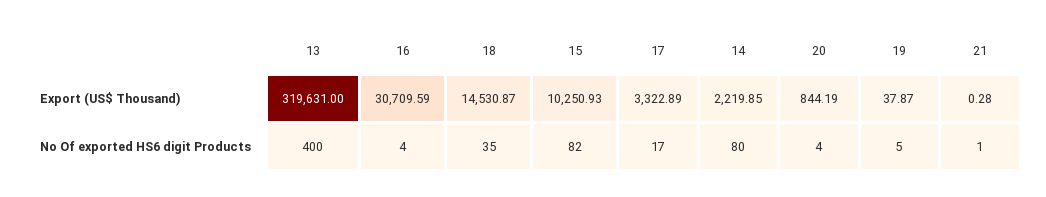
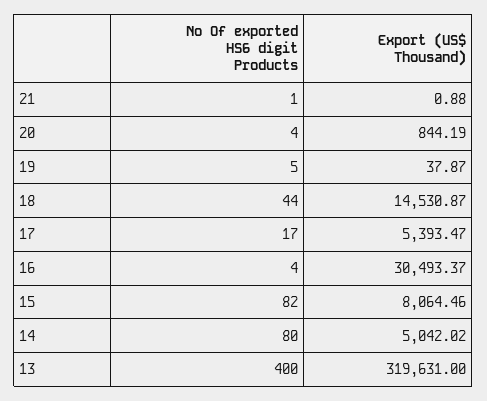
  {
    "13": {
      "Export (US$ Thousand)": 319631,
      "No Of exported HS6 digit Products": 400
    },
    "16": {
-     "Export (US$ Thousand)": 30709.59,
+     "Export (US$ Thousand)": 30493.37,
      "No Of exported HS6 digit Products": 4
    },
    "18": {
      "Export (US$ Thousand)": 14530.87,
-     "No Of exported HS6 digit Products": 35
+     "No Of exported HS6 digit Products": 44
    },
    "15": {
-     "Export (US$ Thousand)": 10250.93,
+     "Export (US$ Thousand)": 8064.46,
      "No Of exported HS6 digit Products": 82
    },
    "17": {
-     "Export (US$ Thousand)": 3322.89,
+     "Export (US$ Thousand)": 5393.47,
      "No Of exported HS6 digit Products": 17
    },
    "14": {
-     "Export (US$ Thousand)": 2219.85,
+     "Export (US$ Thousand)": 5042.02,
      "No Of exported HS6 digit Products": 80
    },
    "20": {
      "Export (US$ Thousand)": 844.19,
      "No Of exported HS6 digit Products": 4
    },
    "19": {
      "Export (US$ Thousand)": 37.87,
      "No Of exported HS6 digit Products": 5
    },
    "21": {
-     "Export (US$ Thousand)": 0.28,
+     "Export (US$ Thousand)": 0.88,
      "No Of exported HS6 digit Products": 1
    }
  }

